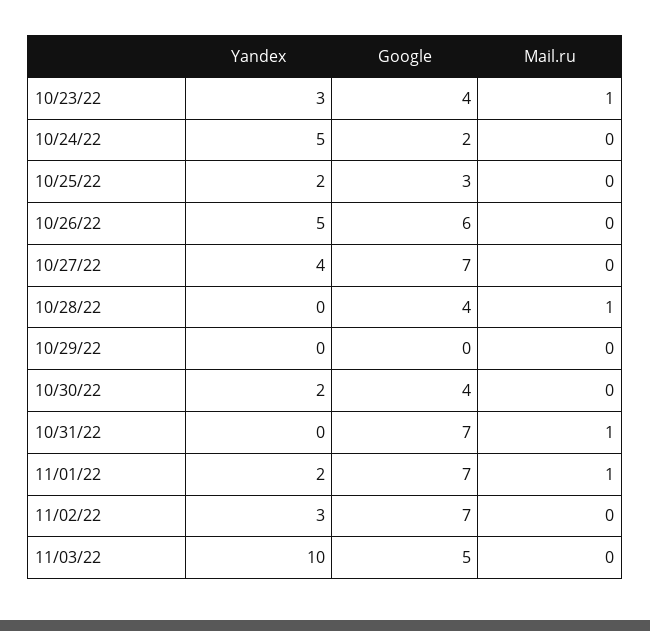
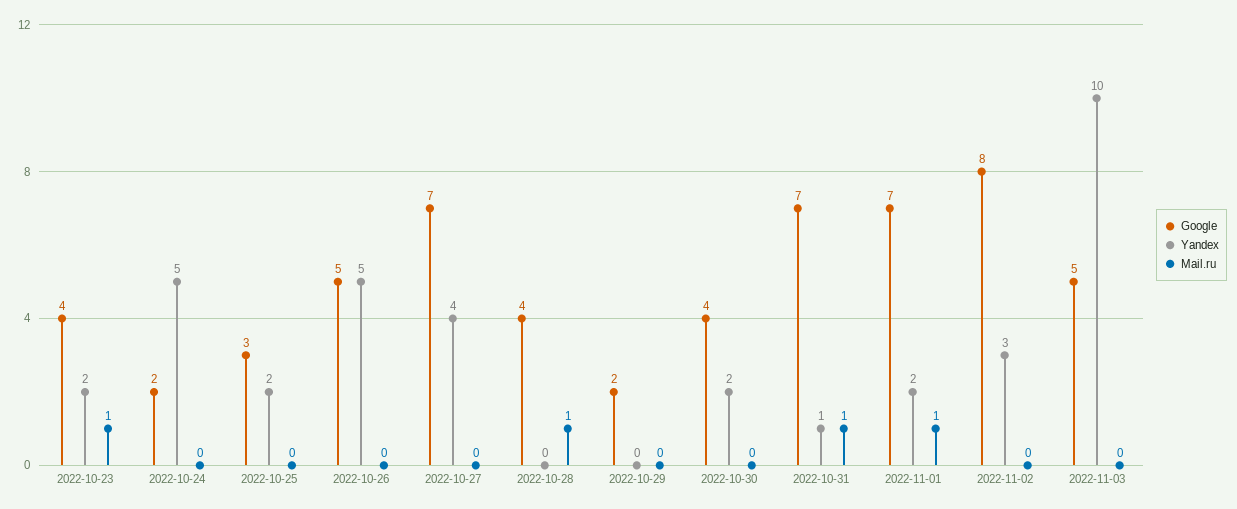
  {
    "Yandex": {
-     "10/23/22": 3,
+     "10/23/22": 2,
      "10/24/22": 5,
      "10/25/22": 2,
      "10/26/22": 5,
      "10/27/22": 4,
      "10/28/22": 0,
      "10/29/22": 0,
      "10/30/22": 2,
-     "10/31/22": 0,
+     "10/31/22": 1,
      "11/01/22": 2,
      "11/02/22": 3,
      "11/03/22": 10
    },
    "Google": {
      "10/23/22": 4,
      "10/24/22": 2,
      "10/25/22": 3,
-     "10/26/22": 6,
+     "10/26/22": 5,
      "10/27/22": 7,
      "10/28/22": 4,
-     "10/29/22": 0,
+     "10/29/22": 2,
      "10/30/22": 4,
      "10/31/22": 7,
      "11/01/22": 7,
-     "11/02/22": 7,
+     "11/02/22": 8,
      "11/03/22": 5
    },
    "Mail.ru": {
      "10/23/22": 1,
      "10/24/22": 0,
      "10/25/22": 0,
      "10/26/22": 0,
      "10/27/22": 0,
      "10/28/22": 1,
      "10/29/22": 0,
      "10/30/22": 0,
      "10/31/22": 1,
      "11/01/22": 1,
      "11/02/22": 0,
      "11/03/22": 0
    }
  }

